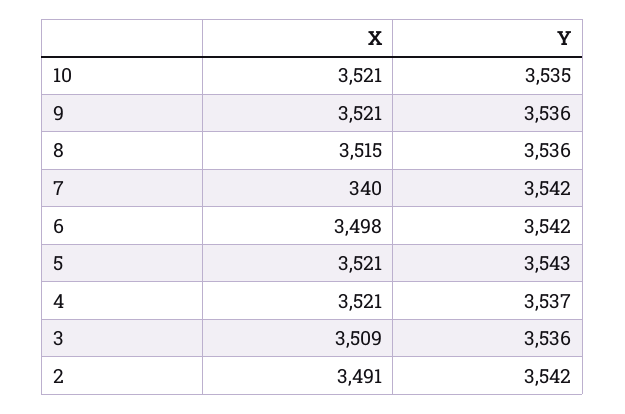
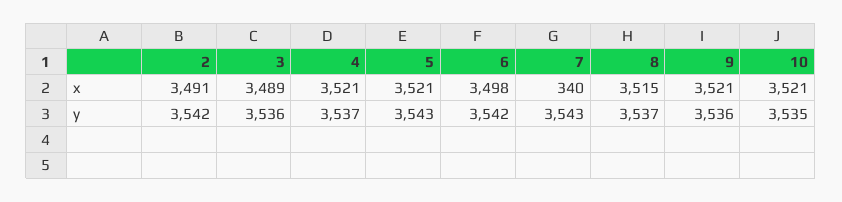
  {
    "X": {
      "10": 3521,
      "9": 3521,
      "8": 3515,
      "7": 340,
      "6": 3498,
      "5": 3521,
      "4": 3521,
-     "3": 3509,
+     "3": 3489,
      "2": 3491
    },
    "Y": {
      "10": 3535,
      "9": 3536,
-     "8": 3536,
+     "8": 3537,
-     "7": 3542,
+     "7": 3543,
      "6": 3542,
      "5": 3543,
      "4": 3537,
      "3": 3536,
      "2": 3542
    }
  }

